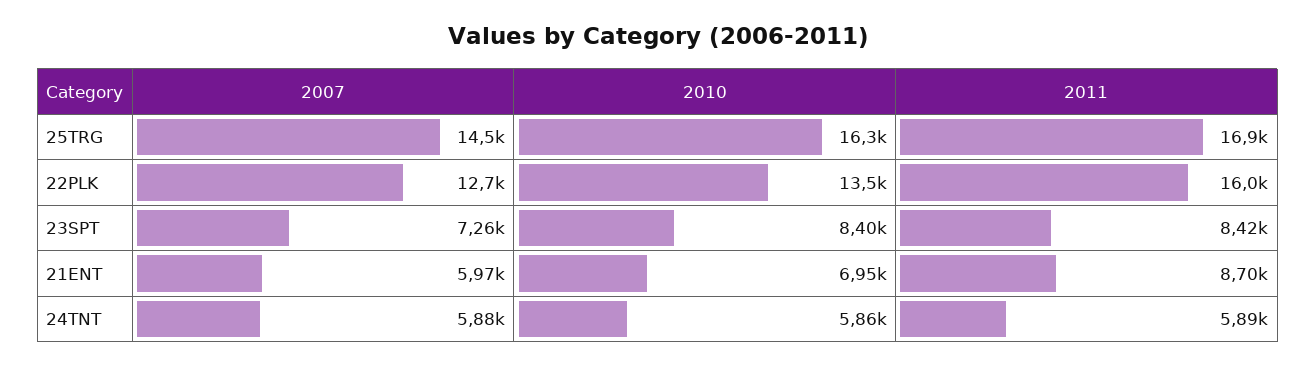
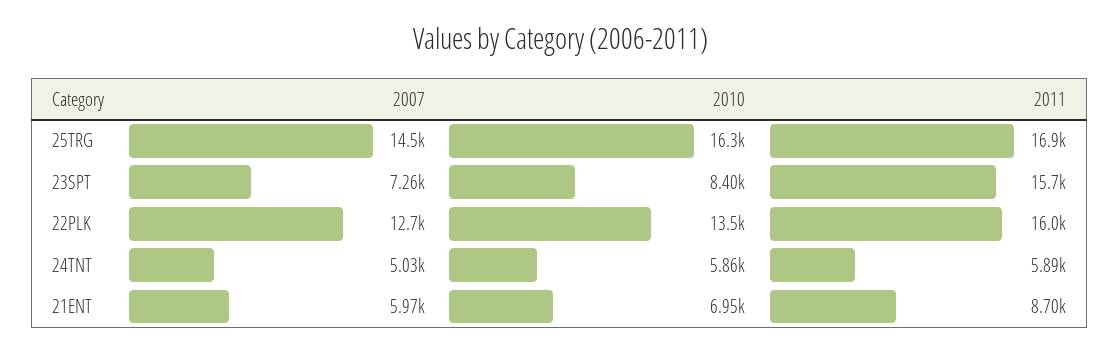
  {
    "2007": {
      "25TRG": 14500,
      "22PLK": 12700,
      "23SPT": 7260,
      "21ENT": 5970,
-     "24TNT": 5880
+     "24TNT": 5030
    },
    "2010": {
      "25TRG": 16300,
      "22PLK": 13500,
      "23SPT": 8400,
      "21ENT": 6950,
      "24TNT": 5860
    },
    "2011": {
      "25TRG": 16900,
      "22PLK": 16000,
-     "23SPT": 8420,
+     "23SPT": 15700,
      "21ENT": 8700,
      "24TNT": 5890
    }
  }

